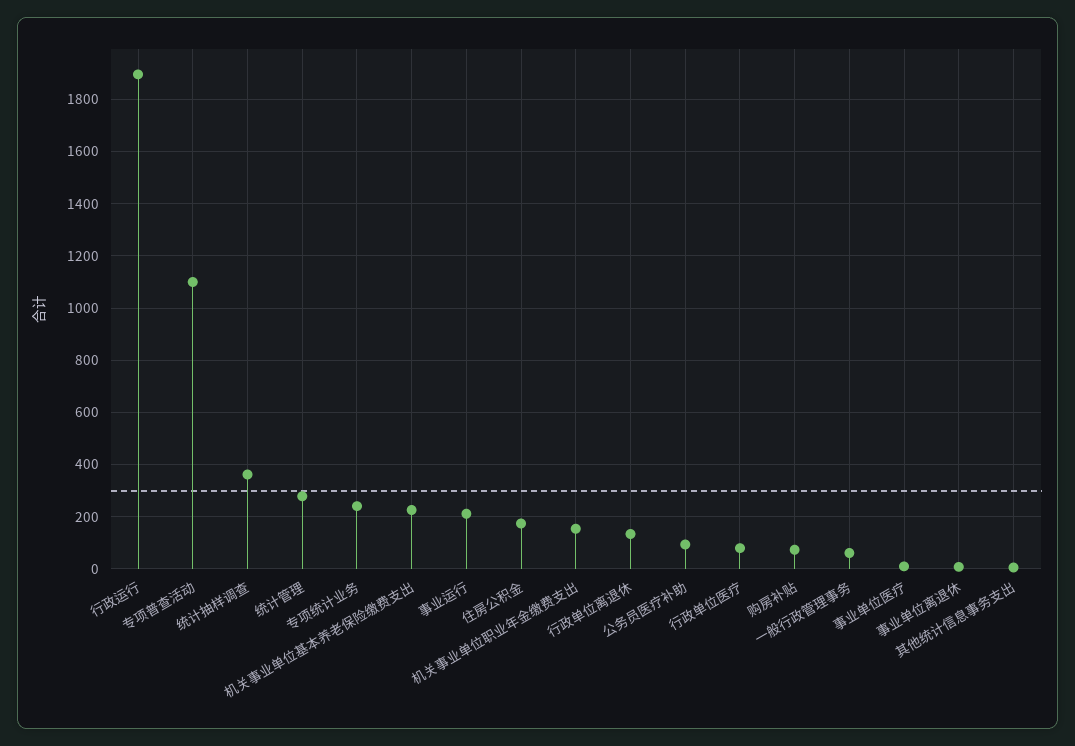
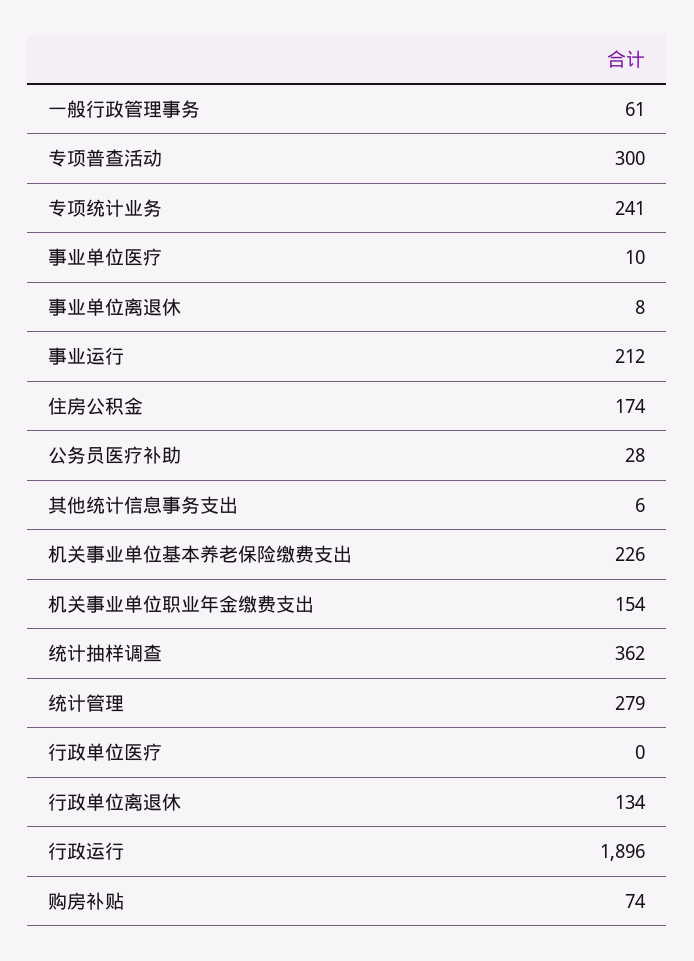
  {
    "行政运行": 1896,
-   "专项普查活动": 1100,
+   "专项普查活动": 300,
    "统计抽样调查": 362,
    "统计管理": 279,
    "专项统计业务": 241,
    "机关事业单位基本养老保险缴费支出": 226,
    "事业运行": 212,
    "住房公积金": 174,
    "机关事业单位职业年金缴费支出": 154,
    "行政单位离退休": 134,
-   "公务员医疗补助": 100,
+   "公务员医疗补助": 28,
-   "行政单位医疗": 75,
+   "行政单位医疗": 0,
    "购房补贴": 74,
    "一般行政管理事务": 61,
    "事业单位医疗": 10,
    "事业单位离退休": 8,
    "其他统计信息事务支出": 6
  }

